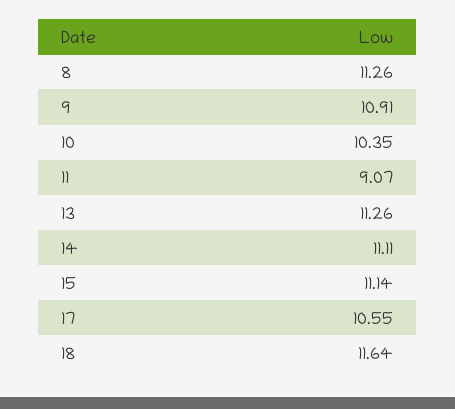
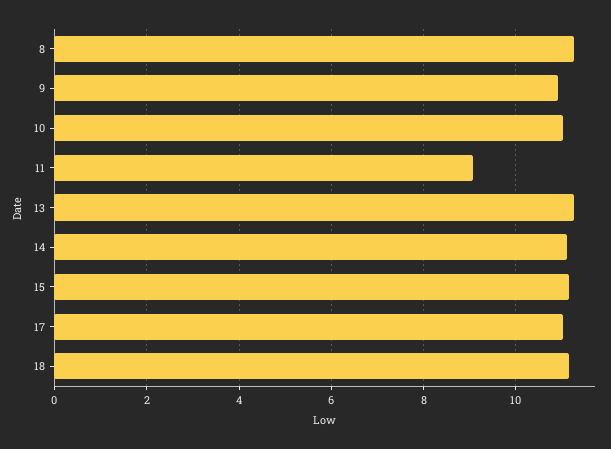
  {
    "8": 11.26,
    "9": 10.91,
-   "10": 10.35,
+   "10": 11,
    "11": 9.07,
    "13": 11.26,
    "14": 11.11,
    "15": 11.14,
-   "17": 10.55,
+   "17": 11,
-   "18": 11.64
+   "18": 11.2
  }

